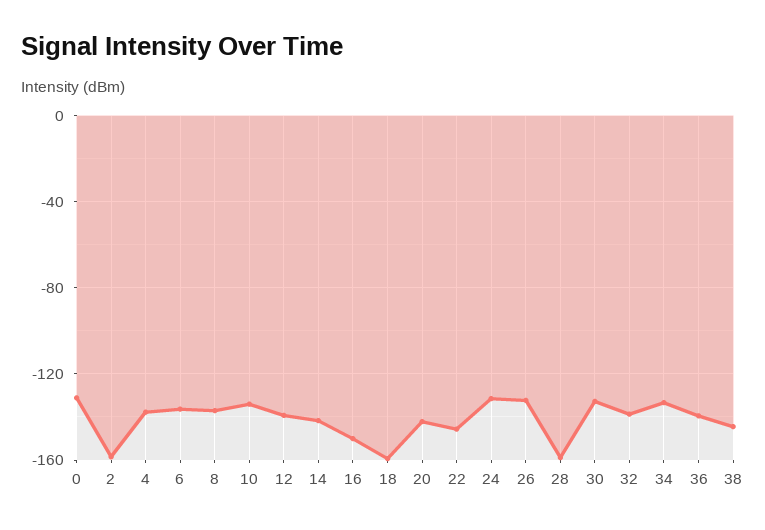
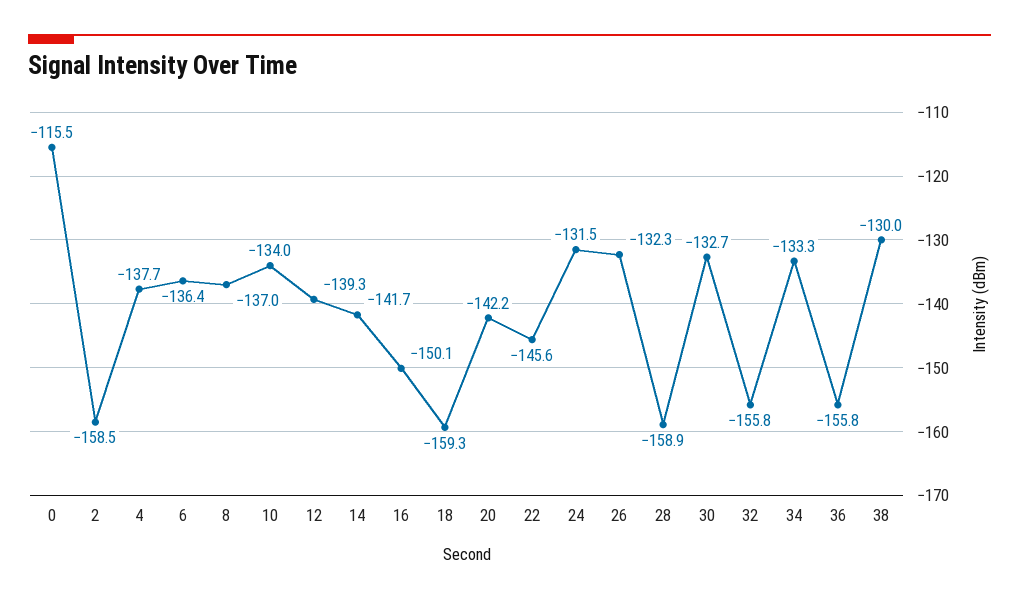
  {
-   "0": -130,
+   "0": -115.5,
    "2": -158.5,
    "4": -137.7,
    "6": -136.4,
    "8": -137,
    "10": -134,
    "12": -139.3,
    "14": -141.7,
    "16": -150.1,
    "18": -159.3,
    "20": -142.2,
    "22": -145.6,
    "24": -131.5,
    "26": -132.3,
    "28": -158.9,
    "30": -132.7,
-   "32": -140,
+   "32": -155.8,
    "34": -133.3,
-   "36": -140,
+   "36": -155.8,
-   "38": -145
+   "38": -130
  }

